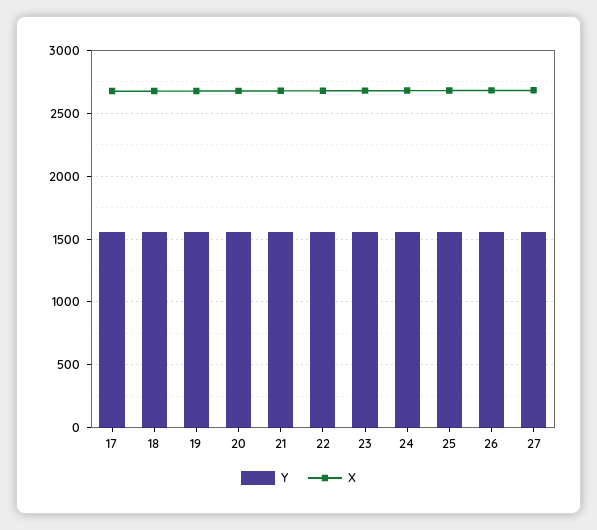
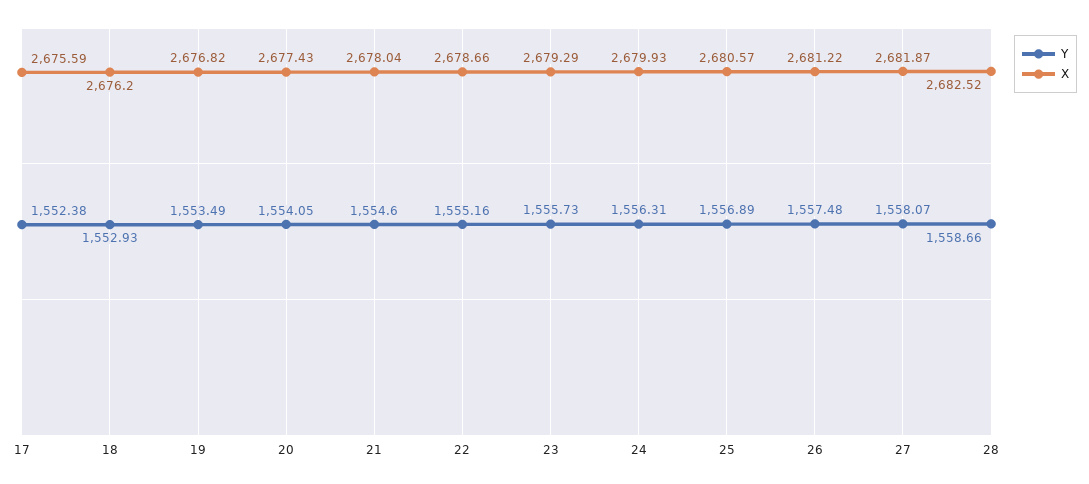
  {
    "Y": {
      "17": 1552.38,
      "18": 1552.93,
      "19": 1553.49,
      "20": 1554.05,
      "21": 1554.6,
      "22": 1555.16,
      "23": 1555.73,
      "24": 1556.31,
      "25": 1556.89,
      "26": 1557.48,
-     "27": 1558.07
+     "27": 1558.07,
+     "28": 1558.66
    },
    "X": {
      "17": 2675.59,
      "18": 2676.2,
      "19": 2676.82,
      "20": 2677.43,
      "21": 2678.04,
      "22": 2678.66,
      "23": 2679.29,
      "24": 2679.93,
      "25": 2680.57,
      "26": 2681.22,
-     "27": 2681.87
+     "27": 2681.87,
+     "28": 2682.52
    }
  }

